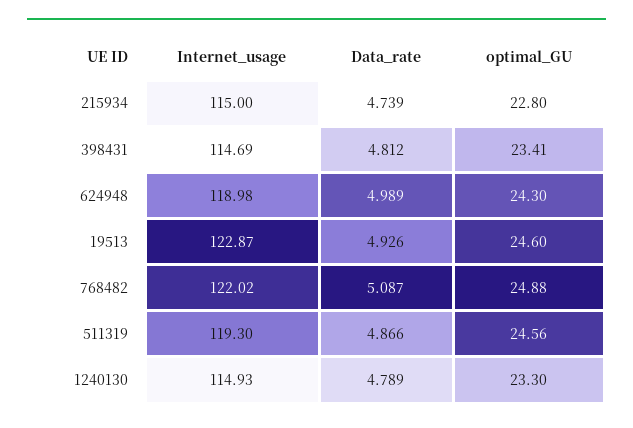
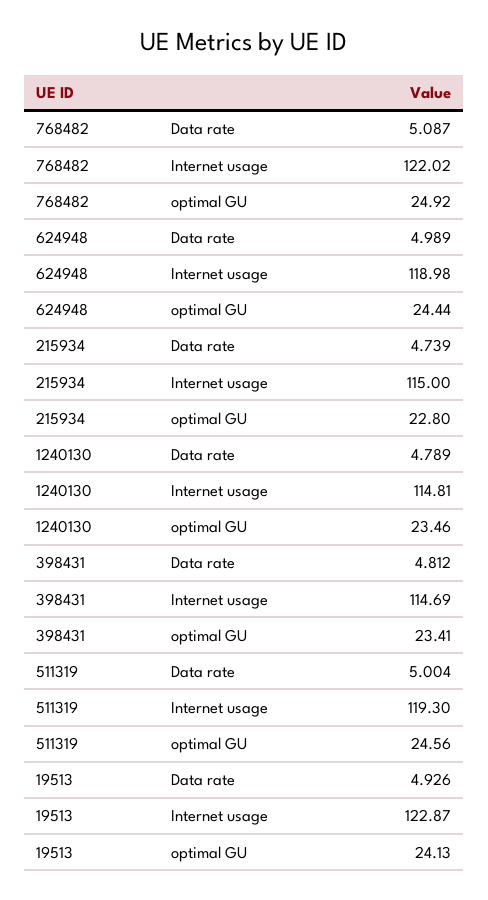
  {
    "Internet_usage": {
      "215934": 115,
      "398431": 114.69,
      "624948": 118.98,
      "19513": 122.87,
      "768482": 122.02,
      "511319": 119.3,
-     "1240130": 114.93
+     "1240130": 114.81
    },
    "Data_rate": {
      "215934": 4.739,
      "398431": 4.812,
      "624948": 4.989,
      "19513": 4.926,
      "768482": 5.087,
-     "511319": 4.866,
+     "511319": 5.004,
      "1240130": 4.789
    },
    "optimal_GU": {
      "215934": 22.8,
      "398431": 23.41,
-     "624948": 24.3,
+     "624948": 24.44,
-     "19513": 24.6,
+     "19513": 24.13,
-     "768482": 24.88,
+     "768482": 24.92,
      "511319": 24.56,
-     "1240130": 23.3
+     "1240130": 23.46
    }
  }

